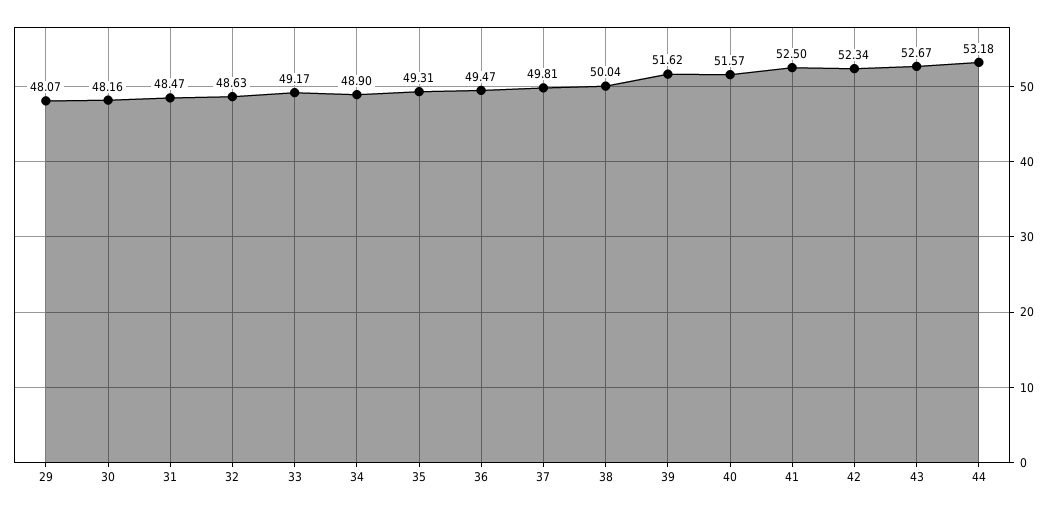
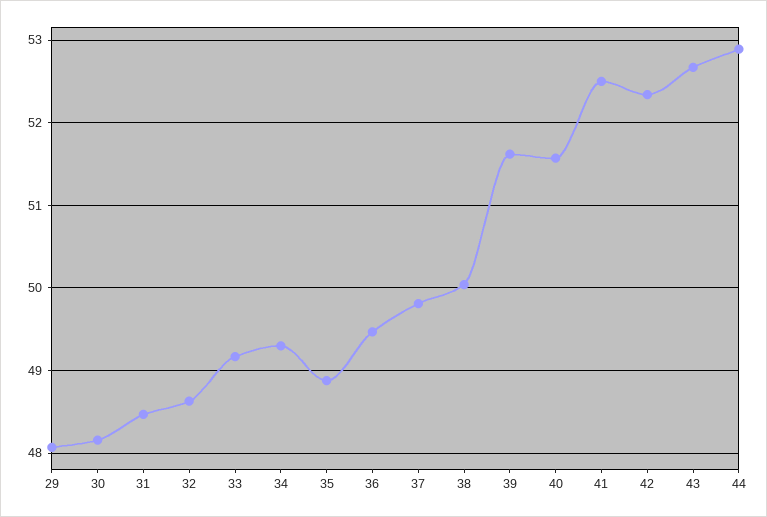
  {
    "29": 48.07,
    "30": 48.16,
    "31": 48.47,
    "32": 48.63,
    "33": 49.17,
-   "34": 48.9,
+   "34": 49.3,
-   "35": 49.31,
+   "35": 48.9,
    "36": 49.47,
    "37": 49.81,
    "38": 50.04,
    "39": 51.62,
    "40": 51.57,
    "41": 52.5,
    "42": 52.34,
    "43": 52.67,
-   "44": 53.18
+   "44": 52.9
  }

